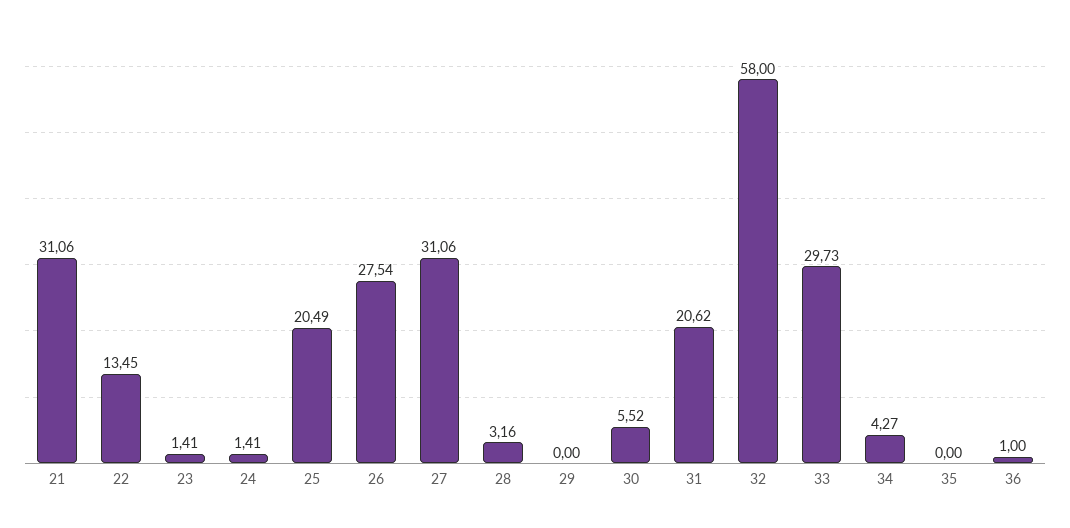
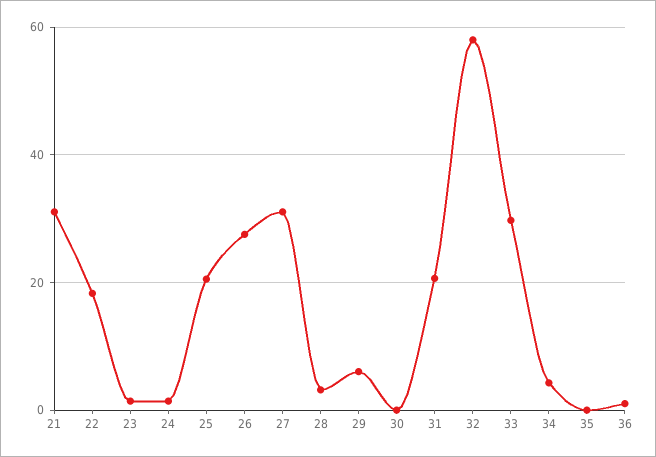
  {
    "21": 31.06,
-   "22": 13.45,
+   "22": 18,
    "23": 1.41,
    "24": 1.41,
    "25": 20.49,
    "26": 27.54,
    "27": 31.06,
    "28": 3.16,
-   "29": 0,
+   "29": 6,
-   "30": 5.52,
+   "30": 0,
    "31": 20.62,
    "32": 58,
    "33": 29.73,
    "34": 4.27,
    "35": 0,
    "36": 1
  }

